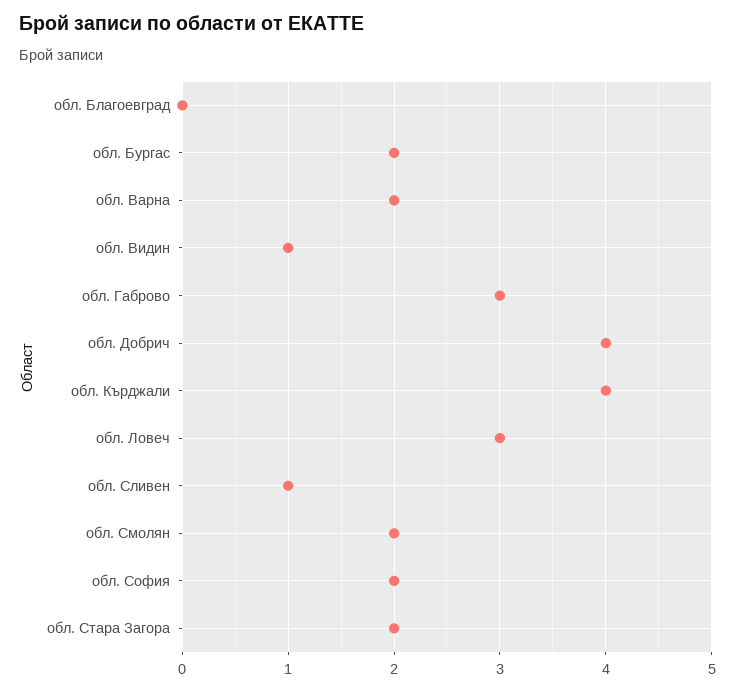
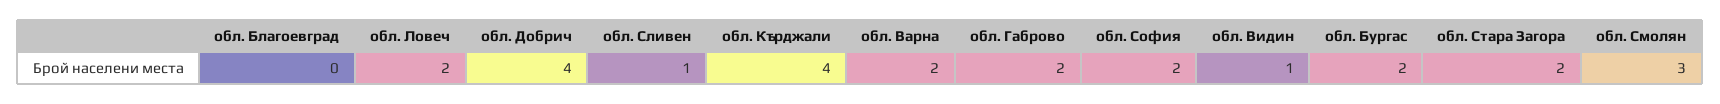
  {
    "обл. Благоевград": 0,
    "обл. Бургас": 2,
    "обл. Варна": 2,
    "обл. Видин": 1,
-   "обл. Габрово": 3,
+   "обл. Габрово": 2,
    "обл. Добрич": 4,
    "обл. Кърджали": 4,
-   "обл. Ловеч": 3,
+   "обл. Ловеч": 2,
    "обл. Сливен": 1,
-   "обл. Смолян": 2,
+   "обл. Смолян": 3,
    "обл. София": 2,
    "обл. Стара Загора": 2
  }

